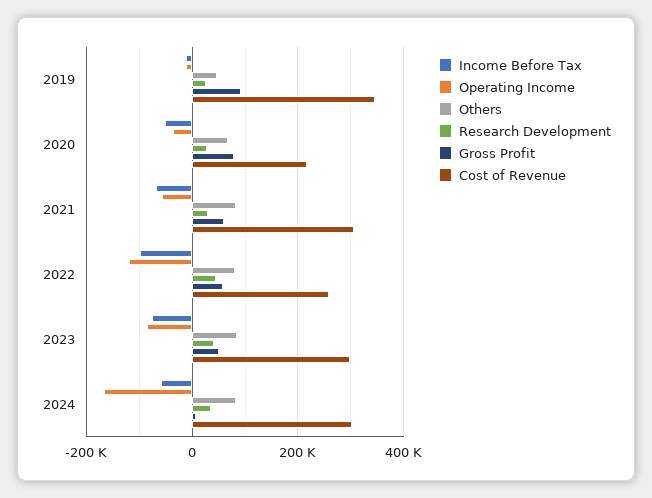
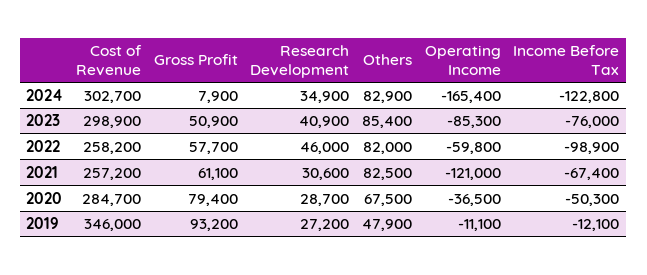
  {
    "Income Before Tax": {
      "2019": -12100,
      "2020": -50300,
      "2021": -67400,
      "2022": -98900,
      "2023": -76000,
-     "2024": -60000
+     "2024": -122800
    },
    "Operating Income": {
      "2019": -11100,
      "2020": -36500,
-     "2021": -60000,
+     "2021": -121000,
-     "2022": -120000,
+     "2022": -59800,
      "2023": -85300,
      "2024": -165400
    },
    "Others": {
      "2019": 47900,
      "2020": 67500,
      "2021": 82500,
      "2022": 82000,
      "2023": 85400,
      "2024": 82900
    },
    "Research Development": {
      "2019": 27200,
      "2020": 28700,
      "2021": 30600,
      "2022": 46000,
      "2023": 40900,
      "2024": 34900
    },
    "Gross Profit": {
      "2019": 93200,
      "2020": 79400,
      "2021": 61100,
      "2022": 57700,
      "2023": 50900,
      "2024": 7900
    },
    "Cost of Revenue": {
      "2019": 346000,
-     "2020": 220000,
+     "2020": 284700,
-     "2021": 300000,
+     "2021": 257200,
      "2022": 258200,
      "2023": 298900,
      "2024": 302700
    }
  }

